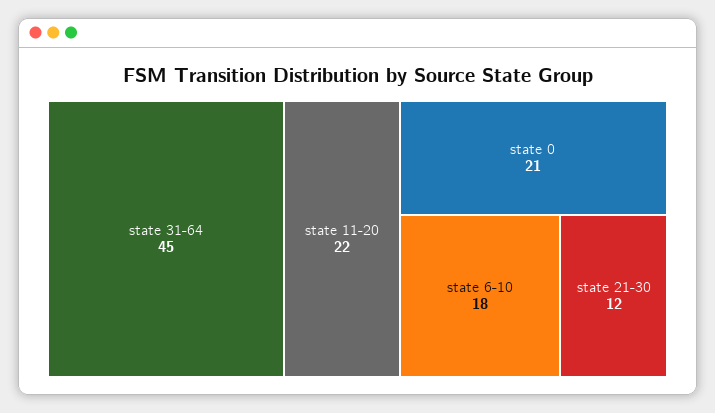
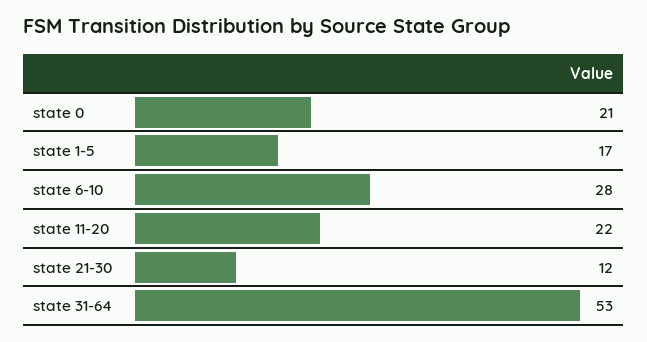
  {
-   "state 31-64": 45,
+   "state 31-64": 53,
    "state 11-20": 22,
    "state 0": 21,
-   "state 6-10": 18,
+   "state 6-10": 28,
-   "state 21-30": 12
+   "state 21-30": 12,
+   "state 1-5": 17
  }

